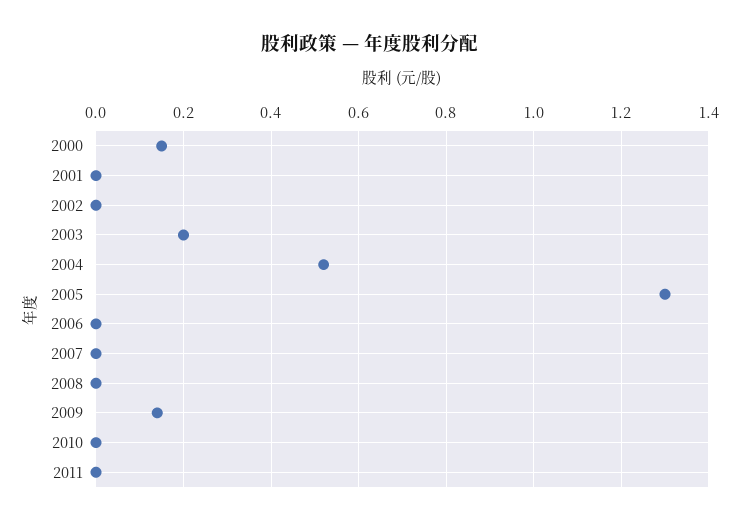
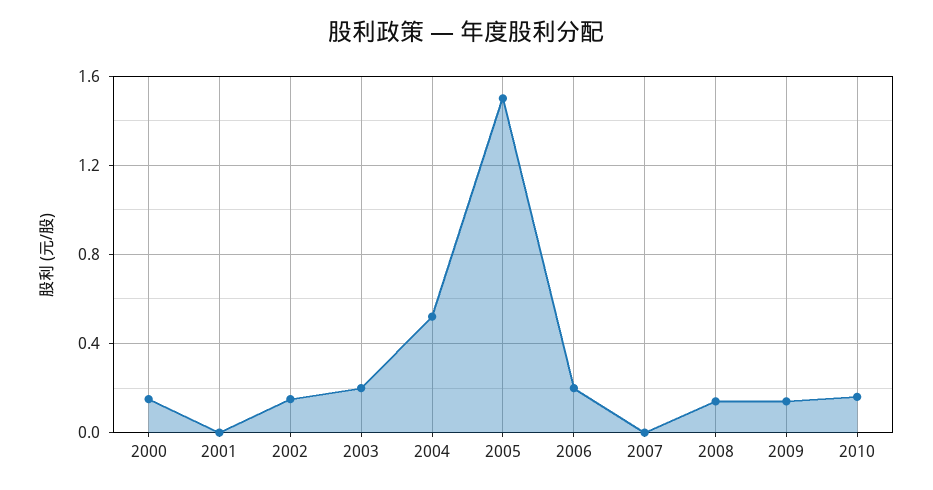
  {
    "2000": 0.15,
    "2001": 0,
-   "2002": 0,
+   "2002": 0.15,
    "2003": 0.2,
    "2004": 0.5,
-   "2005": 1.3,
+   "2005": 1.5,
-   "2006": 0,
+   "2006": 0.2,
    "2007": 0,
-   "2008": 0,
+   "2008": 0.15,
    "2009": 0.15,
-   "2010": 0,
+   "2010": 0.15
-   "2011": 0
  }

